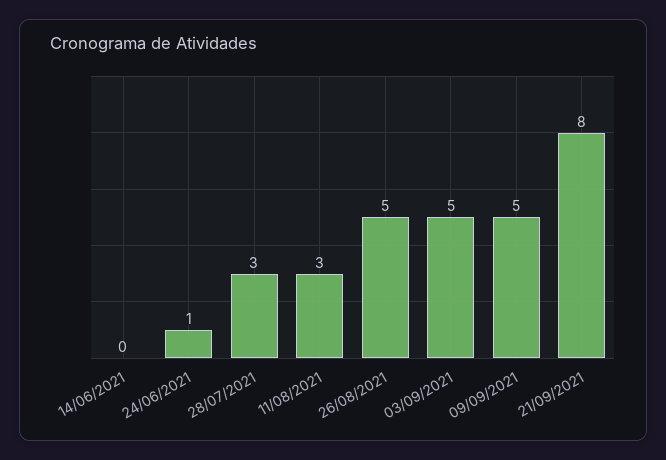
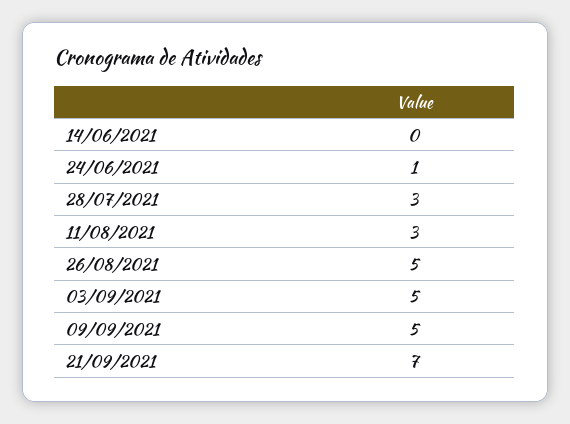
  {
    "14/06/2021": 0,
    "24/06/2021": 1,
    "28/07/2021": 3,
    "11/08/2021": 3,
    "26/08/2021": 5,
    "03/09/2021": 5,
    "09/09/2021": 5,
-   "21/09/2021": 8
+   "21/09/2021": 7
  }

